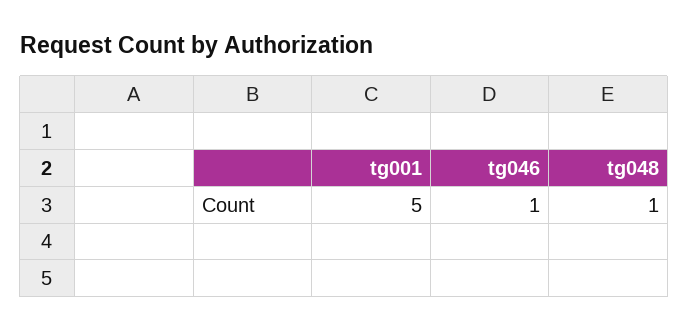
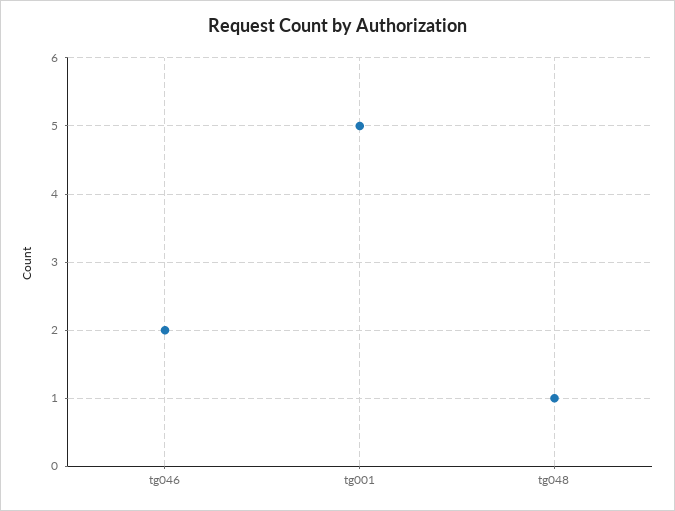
  {
    "tg001": 5,
-   "tg046": 1,
+   "tg046": 2,
    "tg048": 1
  }

